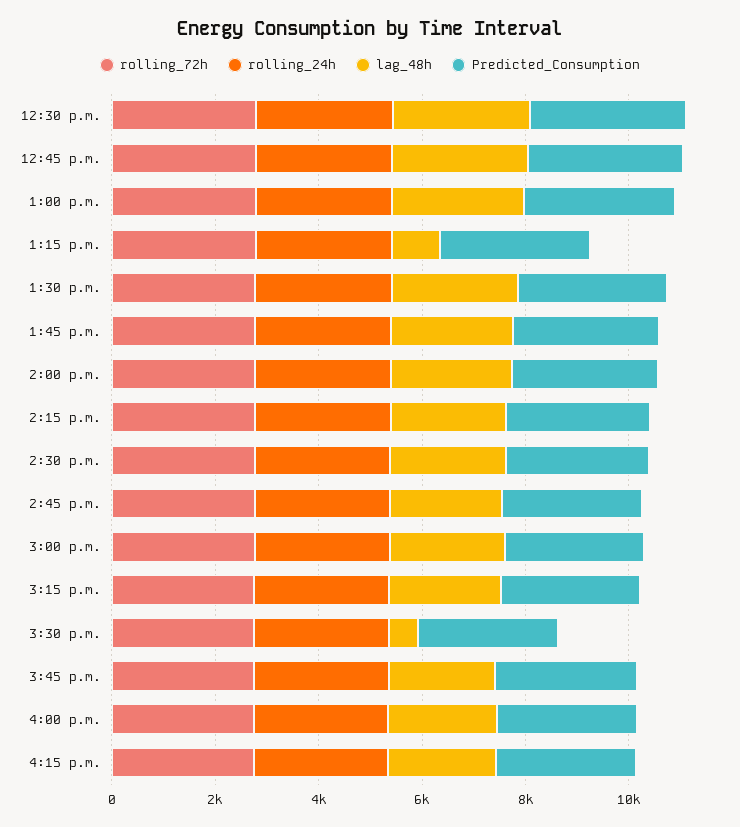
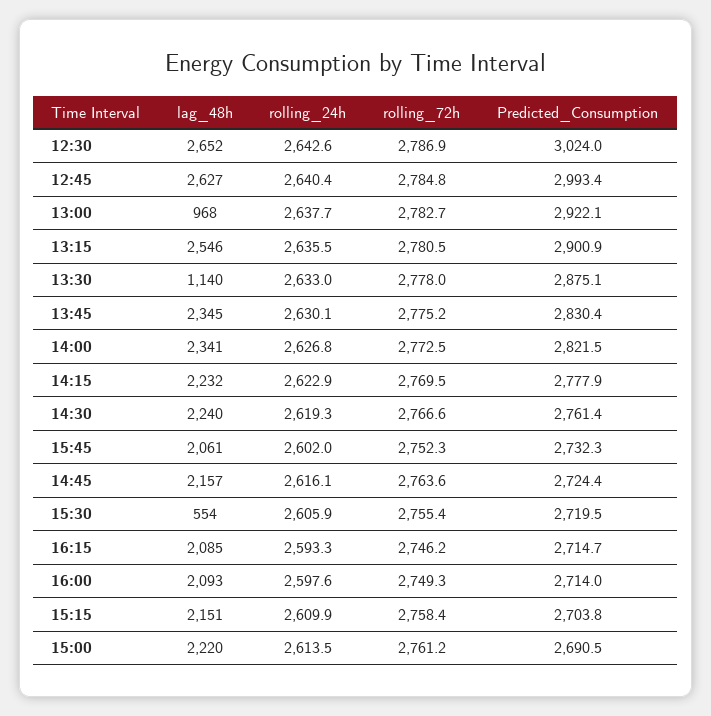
  {
    "rolling_72h": {
      "12:30 p.m.": 2786.9,
      "12:45 p.m.": 2784.8,
      "1:00 p.m.": 2782.7,
      "1:15 p.m.": 2780.5,
      "1:30 p.m.": 2778,
      "1:45 p.m.": 2775.2,
      "2:00 p.m.": 2772.5,
      "2:15 p.m.": 2769.5,
      "2:30 p.m.": 2766.6,
      "2:45 p.m.": 2763.6,
      "3:00 p.m.": 2761.2,
      "3:15 p.m.": 2758.4,
      "3:30 p.m.": 2755.4,
      "3:45 p.m.": 2752.3,
      "4:00 p.m.": 2749.3,
      "4:15 p.m.": 2746.2
    },
    "rolling_24h": {
      "12:30 p.m.": 2642.6,
      "12:45 p.m.": 2640.4,
      "1:00 p.m.": 2637.7,
      "1:15 p.m.": 2635.5,
      "1:30 p.m.": 2633,
      "1:45 p.m.": 2630.1,
      "2:00 p.m.": 2626.8,
      "2:15 p.m.": 2622.9,
      "2:30 p.m.": 2619.3,
      "2:45 p.m.": 2616.1,
      "3:00 p.m.": 2613.5,
      "3:15 p.m.": 2609.9,
      "3:30 p.m.": 2605.9,
      "3:45 p.m.": 2602,
      "4:00 p.m.": 2597.6,
      "4:15 p.m.": 2593.3
    },
    "lag_48h": {
      "12:30 p.m.": 2652,
      "12:45 p.m.": 2627,
-     "1:00 p.m.": 2500,
+     "1:00 p.m.": 968,
-     "1:15 p.m.": 1000,
+     "1:15 p.m.": 2546,
-     "1:30 p.m.": 2500,
+     "1:30 p.m.": 1140,
      "1:45 p.m.": 2345,
      "2:00 p.m.": 2341,
      "2:15 p.m.": 2232,
      "2:30 p.m.": 2240,
      "2:45 p.m.": 2157,
      "3:00 p.m.": 2220,
      "3:15 p.m.": 2151,
      "3:30 p.m.": 554,
      "3:45 p.m.": 2061,
      "4:00 p.m.": 2093,
      "4:15 p.m.": 2085
    },
    "Predicted_Consumption": {
      "12:30 p.m.": 3024,
      "12:45 p.m.": 2993.4,
      "1:00 p.m.": 2922.1,
      "1:15 p.m.": 2900.9,
      "1:30 p.m.": 2875.1,
      "1:45 p.m.": 2830.4,
      "2:00 p.m.": 2821.5,
      "2:15 p.m.": 2777.9,
      "2:30 p.m.": 2761.4,
      "2:45 p.m.": 2724.4,
      "3:00 p.m.": 2690.5,
      "3:15 p.m.": 2703.8,
      "3:30 p.m.": 2719.5,
      "3:45 p.m.": 2732.3,
      "4:00 p.m.": 2714,
      "4:15 p.m.": 2714.7
    }
  }

